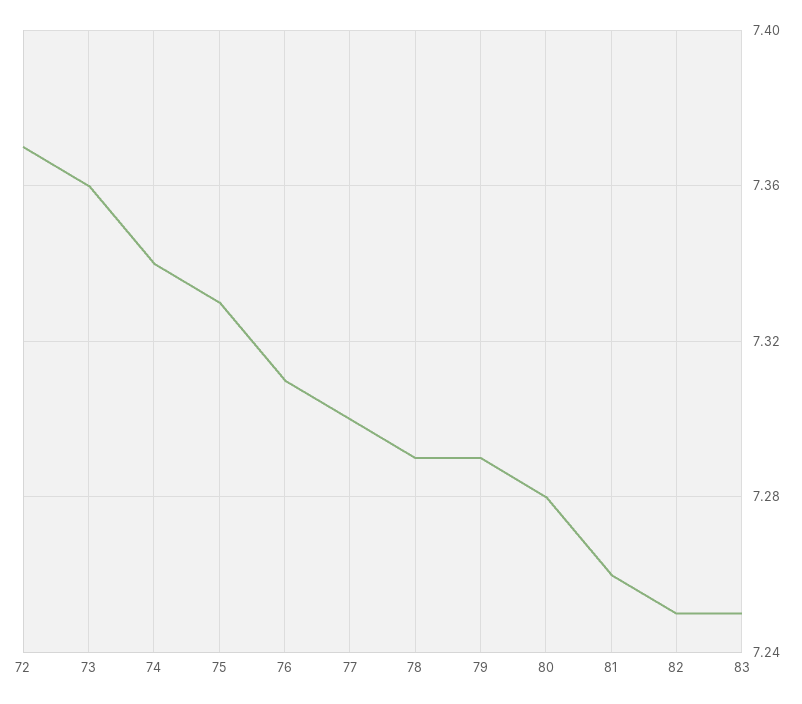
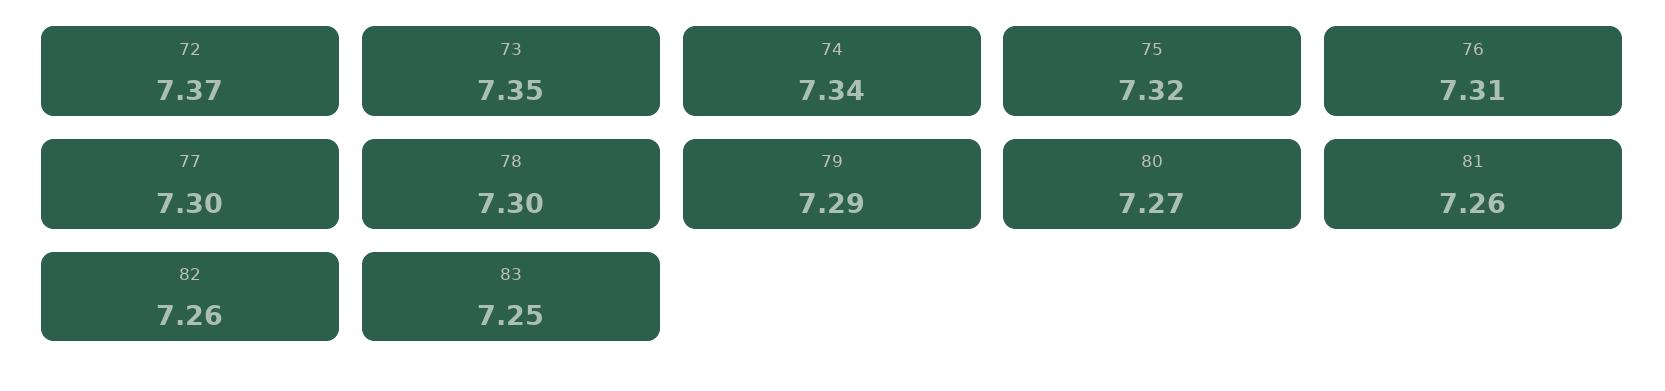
  {
    "72": 7.37,
-   "73": 7.36,
+   "73": 7.35,
    "74": 7.34,
-   "75": 7.33,
+   "75": 7.32,
    "76": 7.31,
    "77": 7.3,
-   "78": 7.29,
+   "78": 7.3,
    "79": 7.29,
-   "80": 7.28,
+   "80": 7.27,
    "81": 7.26,
-   "82": 7.25,
+   "82": 7.26,
    "83": 7.25
  }

